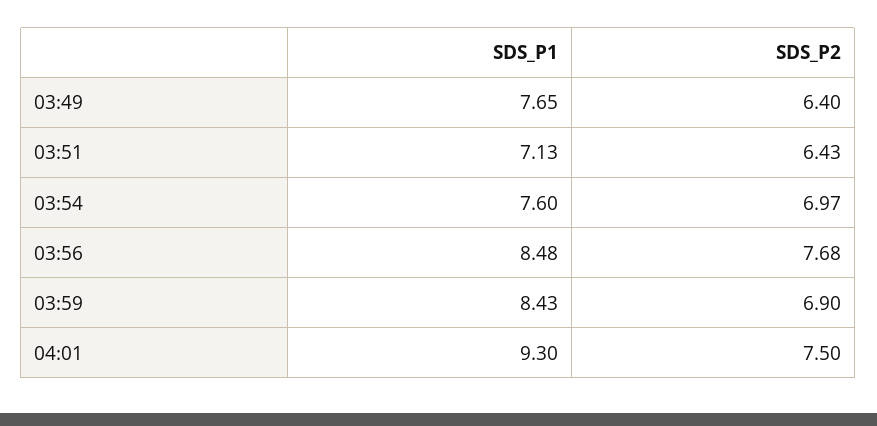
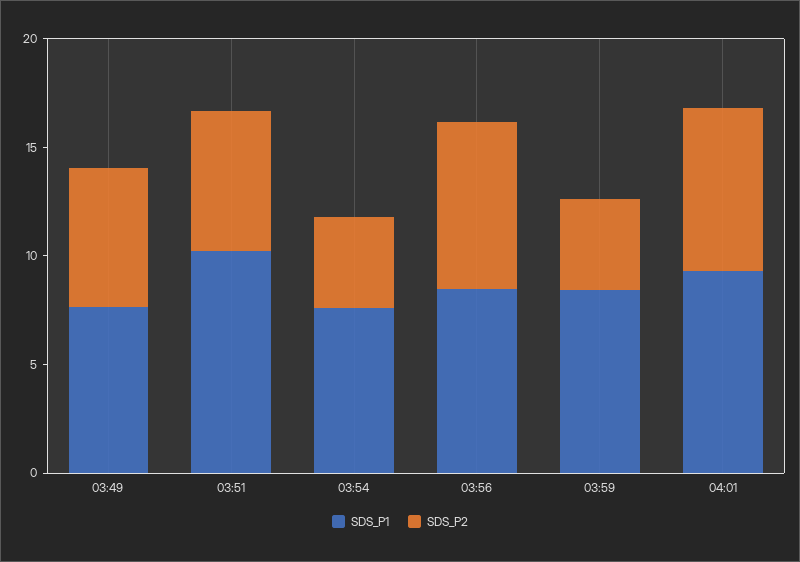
  {
    "SDS_P1": {
      "03:49": 7.65,
-     "03:51": 7.13,
+     "03:51": 10,
      "03:54": 7.6,
      "03:56": 8.48,
      "03:59": 8.43,
      "04:01": 9.3
    },
    "SDS_P2": {
      "03:49": 6.4,
      "03:51": 6.43,
-     "03:54": 6.97,
+     "03:54": 4,
      "03:56": 7.68,
-     "03:59": 6.9,
+     "03:59": 4,
      "04:01": 7.5
    }
  }

